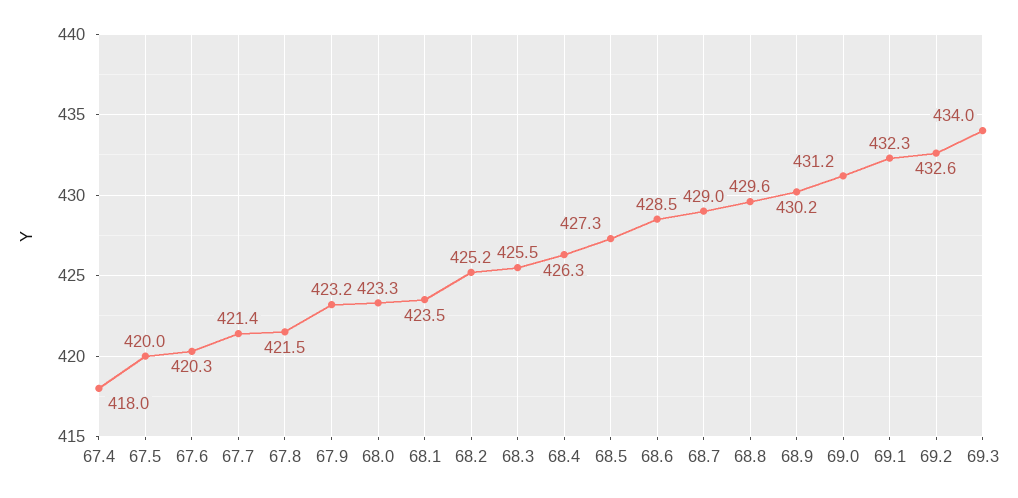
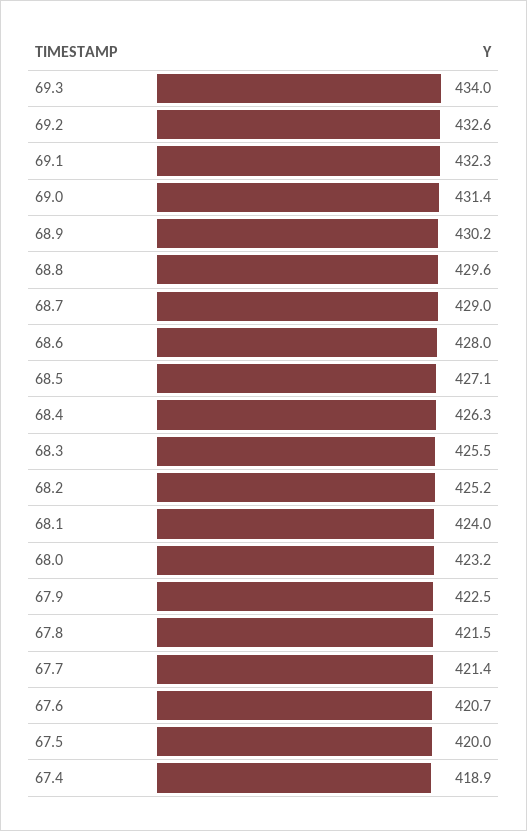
  {
-   "67.4": 418,
+   "67.4": 418.9,
    "67.5": 420,
-   "67.6": 420.3,
+   "67.6": 420.7,
    "67.7": 421.4,
    "67.8": 421.5,
-   "67.9": 423.2,
+   "67.9": 422.5,
-   "68.0": 423.3,
+   "68.0": 423.2,
-   "68.1": 423.5,
+   "68.1": 424,
    "68.2": 425.2,
    "68.3": 425.5,
    "68.4": 426.3,
-   "68.5": 427.3,
+   "68.5": 427.1,
-   "68.6": 428.5,
+   "68.6": 428,
    "68.7": 429,
    "68.8": 429.6,
    "68.9": 430.2,
-   "69.0": 431.2,
+   "69.0": 431.4,
    "69.1": 432.3,
    "69.2": 432.6,
    "69.3": 434
  }

